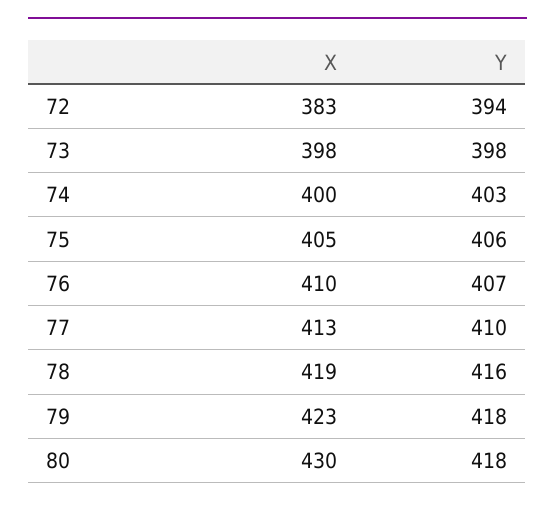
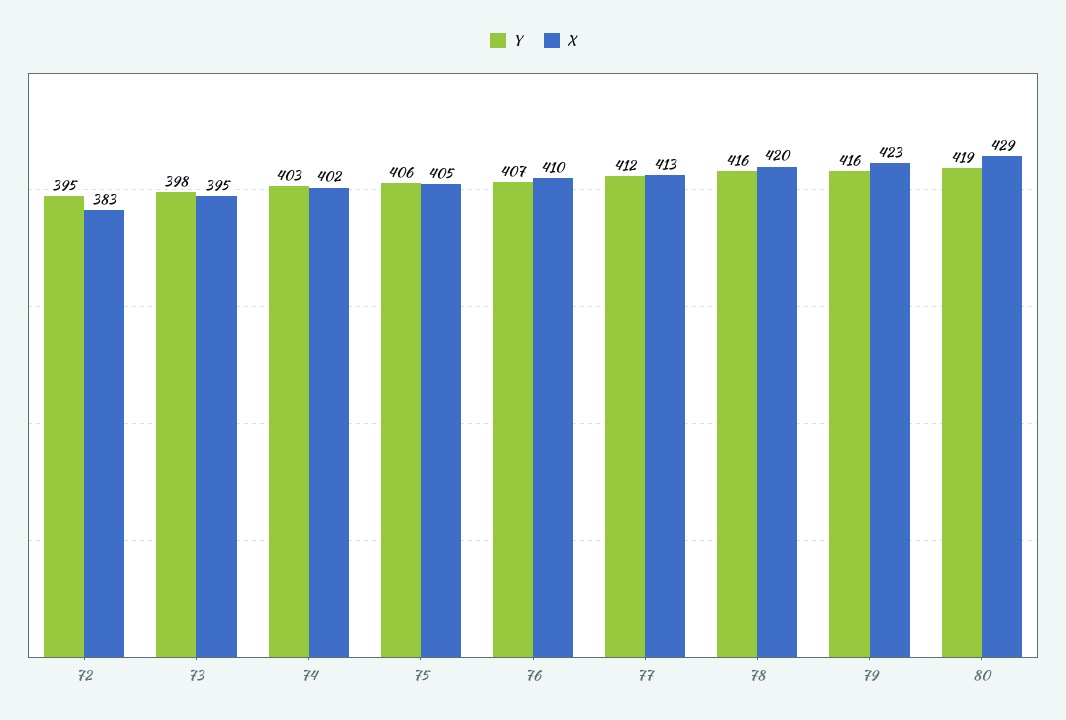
  {
    "X": {
      "72": 383,
-     "73": 398,
+     "73": 395,
-     "74": 400,
+     "74": 402,
      "75": 405,
      "76": 410,
      "77": 413,
-     "78": 419,
+     "78": 420,
      "79": 423,
-     "80": 430
+     "80": 429
    },
    "Y": {
-     "72": 394,
+     "72": 395,
      "73": 398,
      "74": 403,
      "75": 406,
      "76": 407,
-     "77": 410,
+     "77": 412,
      "78": 416,
-     "79": 418,
+     "79": 416,
-     "80": 418
+     "80": 419
    }
  }

